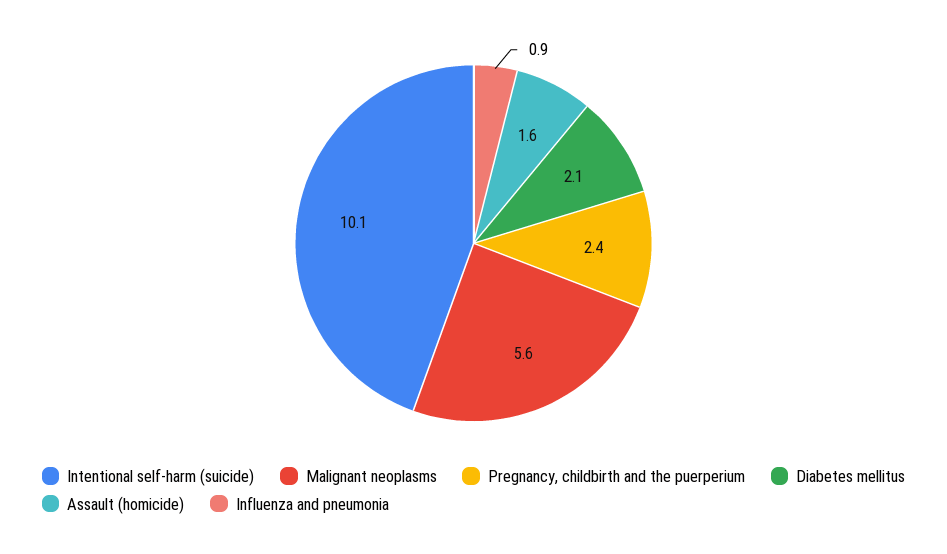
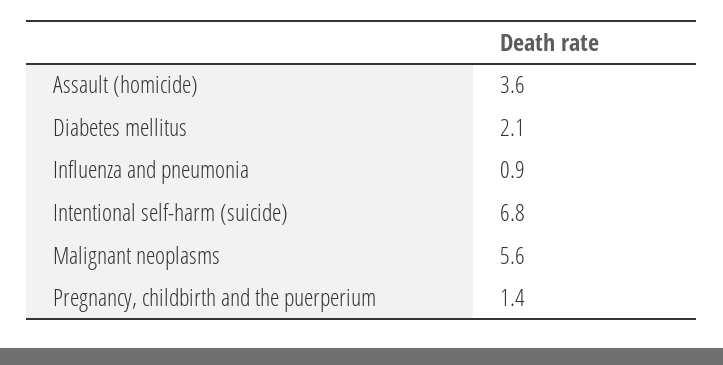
  {
-   "Intentional self-harm (suicide)": 10.1,
+   "Intentional self-harm (suicide)": 6.8,
    "Malignant neoplasms": 5.6,
-   "Pregnancy, childbirth and the puerperium": 2.4,
+   "Pregnancy, childbirth and the puerperium": 1.4,
    "Diabetes mellitus": 2.1,
-   "Assault (homicide)": 1.6,
+   "Assault (homicide)": 3.6,
    "Influenza and pneumonia": 0.9
  }

